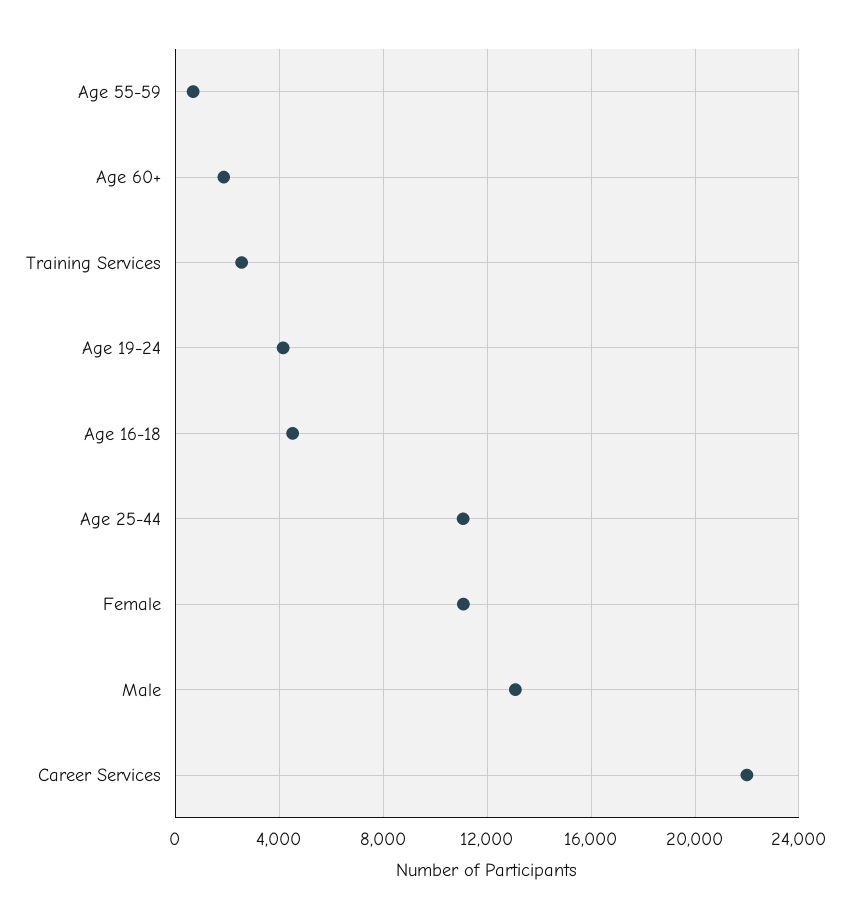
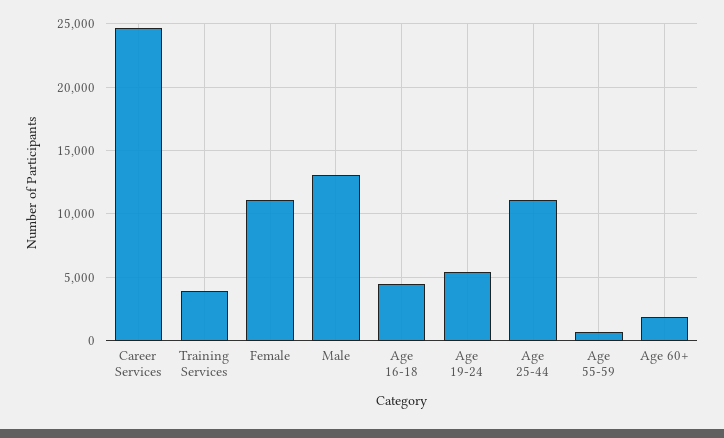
  {
    "Age 55-59": 500,
    "Age 60+": 2000,
-   "Training Services": 2500,
+   "Training Services": 4000,
-   "Age 19-24": 4000,
+   "Age 19-24": 5500,
    "Age 16-18": 4500,
    "Age 25-44": 11000,
    "Female": 11000,
    "Male": 13000,
-   "Career Services": 22000
+   "Career Services": 24500
  }

